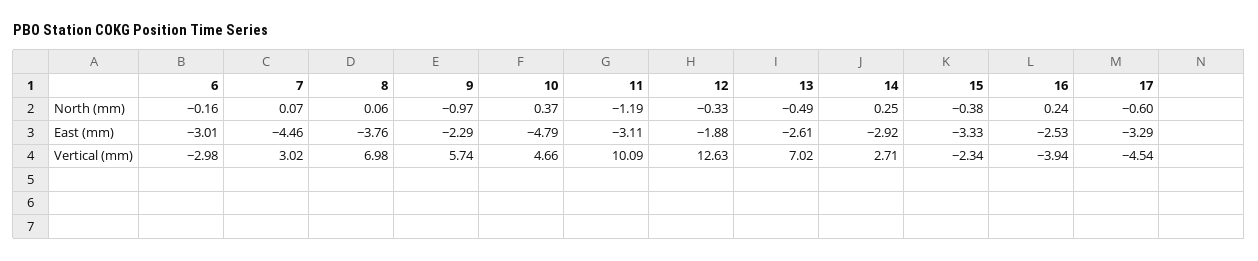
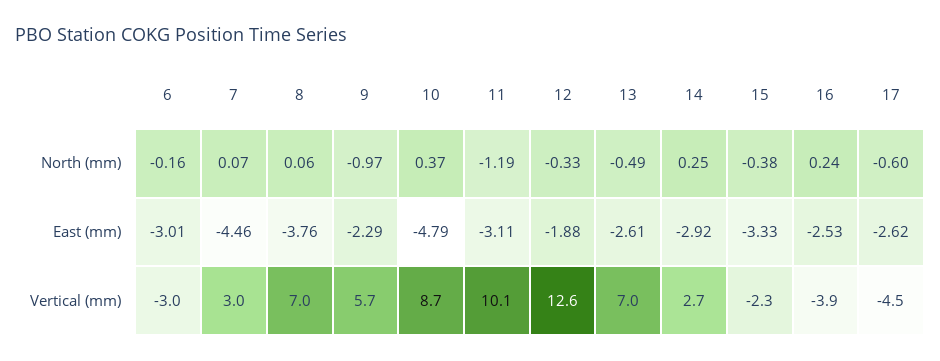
  {
    "6": {
      "North (mm)": -0.16,
      "East (mm)": -3.01,
      "Vertical (mm)": -2.98
    },
    "7": {
      "North (mm)": 0.07,
      "East (mm)": -4.46,
      "Vertical (mm)": 3.02
    },
    "8": {
      "North (mm)": 0.06,
      "East (mm)": -3.76,
      "Vertical (mm)": 6.98
    },
    "9": {
      "North (mm)": -0.97,
      "East (mm)": -2.29,
      "Vertical (mm)": 5.74
    },
    "10": {
      "North (mm)": 0.37,
      "East (mm)": -4.79,
-     "Vertical (mm)": 4.66
+     "Vertical (mm)": 8.7
    },
    "11": {
      "North (mm)": -1.19,
      "East (mm)": -3.11,
      "Vertical (mm)": 10.09
    },
    "12": {
      "North (mm)": -0.33,
      "East (mm)": -1.88,
      "Vertical (mm)": 12.63
    },
    "13": {
      "North (mm)": -0.49,
      "East (mm)": -2.61,
      "Vertical (mm)": 7.02
    },
    "14": {
      "North (mm)": 0.25,
      "East (mm)": -2.92,
      "Vertical (mm)": 2.71
    },
    "15": {
      "North (mm)": -0.38,
      "East (mm)": -3.33,
      "Vertical (mm)": -2.34
    },
    "16": {
      "North (mm)": 0.24,
      "East (mm)": -2.53,
      "Vertical (mm)": -3.94
    },
    "17": {
      "North (mm)": -0.6,
-     "East (mm)": -3.29,
+     "East (mm)": -2.62,
      "Vertical (mm)": -4.54
    }
  }

